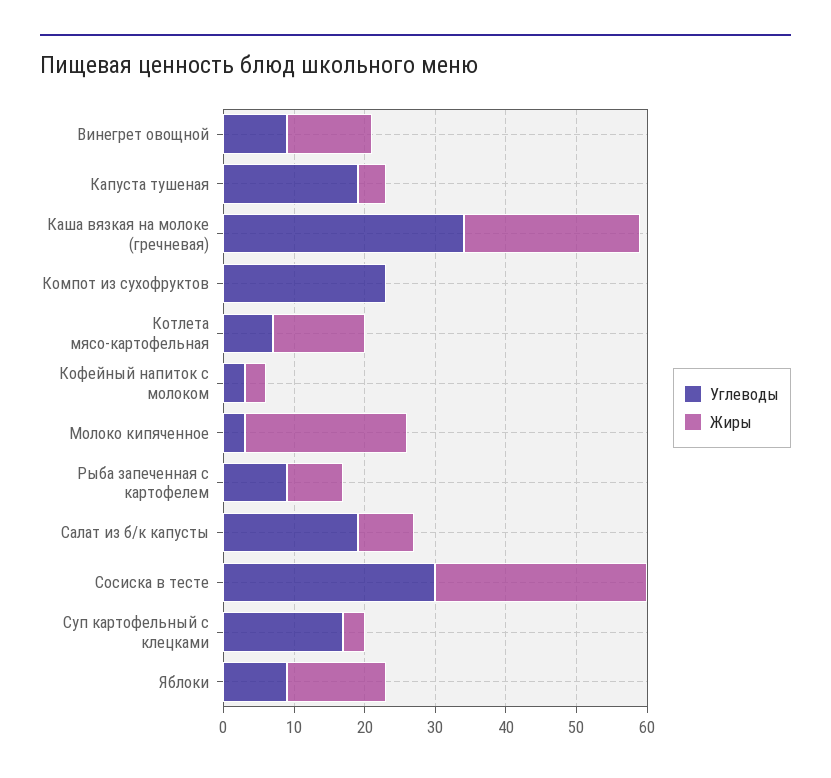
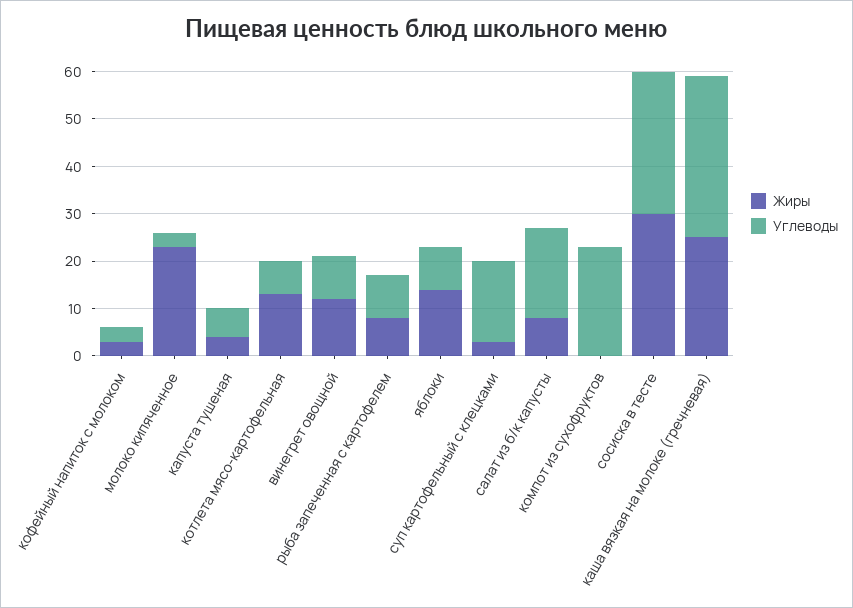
  {
    "Углеводы": {
      "Винегрет овощной": 10,
-     "Капуста тушеная": 20,
+     "Капуста тушеная": 5,
      "Каша вязкая на молоке (гречневая)": 35,
      "Компот из сухофруктов": 25,
      "Котлета мясо-картофельная": 5,
      "Кофейный напиток с молоком": 5,
      "Молоко кипяченное": 5,
      "Рыба запеченная с картофелем": 10,
      "Салат из б/к капусты": 20,
      "Сосиска в тесте": 30,
      "Суп картофельный с клецками": 15,
      "Яблоки": 10
    },
    "Жиры": {
      "Винегрет овощной": 10,
      "Капуста тушеная": 5,
      "Каша вязкая на молоке (гречневая)": 25,
      "Компот из сухофруктов": 0,
      "Котлета мясо-картофельная": 15,
      "Кофейный напиток с молоком": 5,
      "Молоко кипяченное": 25,
      "Рыба запеченная с картофелем": 10,
      "Салат из б/к капусты": 10,
      "Сосиска в тесте": 30,
      "Суп картофельный с клецками": 5,
      "Яблоки": 15
    }
  }

